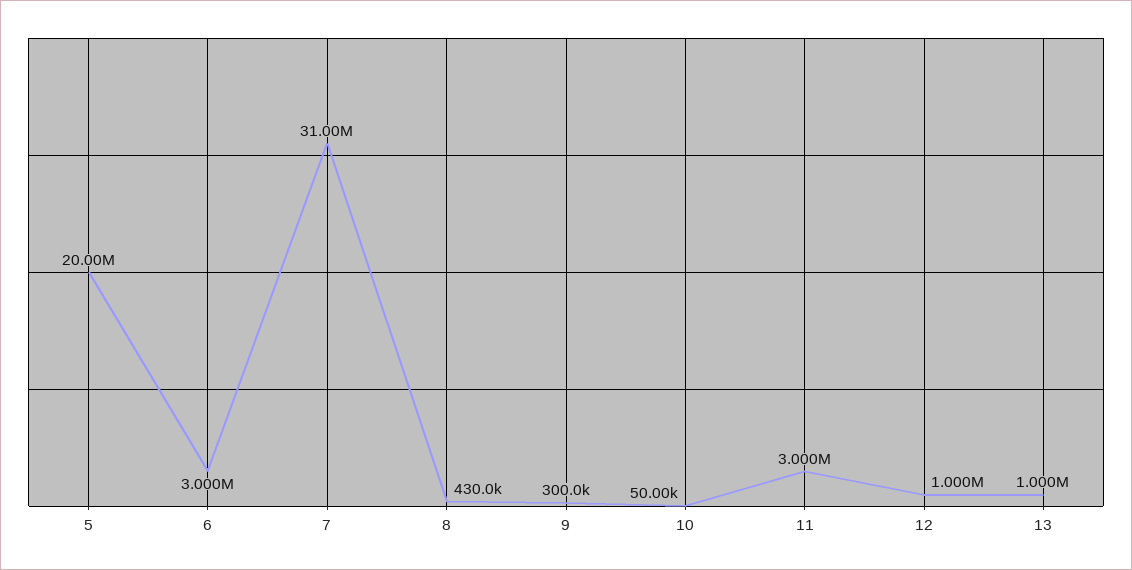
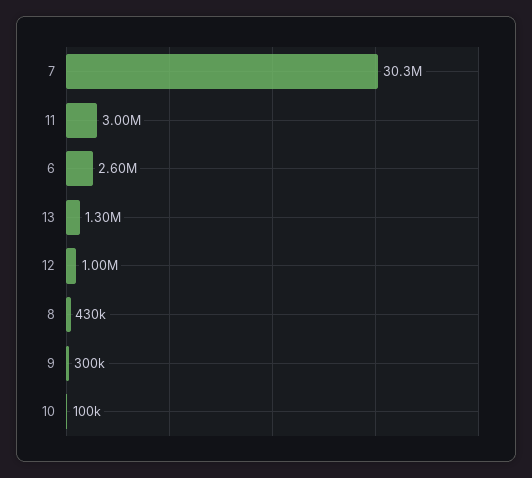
  {
-   "5": 20000000,
-   "6": 3000000,
+   "6": 2600000,
-   "7": 31000000,
+   "7": 30300000,
    "8": 430000,
    "9": 300000,
-   "10": 50000,
+   "10": 100000,
    "11": 3000000,
    "12": 1000000,
-   "13": 1000000
+   "13": 1300000
  }

